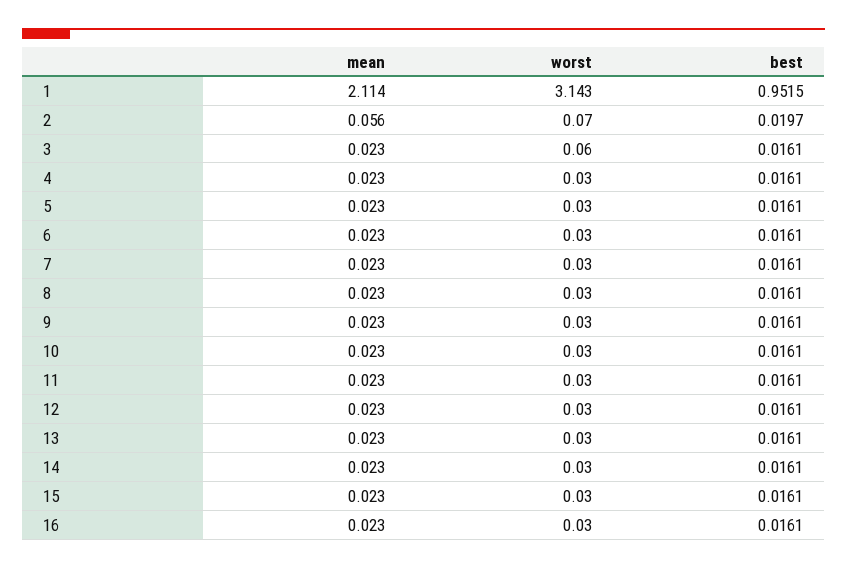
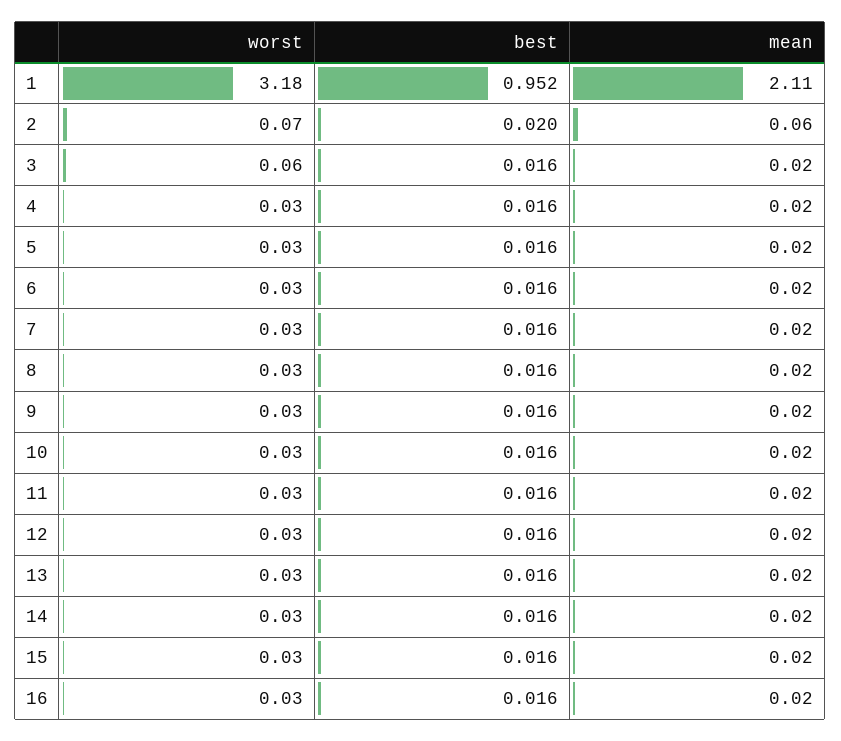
  {
    "mean": {
      "1": 2.114,
      "2": 0.056,
      "3": 0.023,
      "4": 0.023,
      "5": 0.023,
      "6": 0.023,
      "7": 0.023,
      "8": 0.023,
      "9": 0.023,
      "10": 0.023,
      "11": 0.023,
      "12": 0.023,
      "13": 0.023,
      "14": 0.023,
      "15": 0.023,
      "16": 0.023
    },
    "worst": {
-     "1": 3.143,
+     "1": 3.18,
      "2": 0.07,
      "3": 0.06,
      "4": 0.03,
      "5": 0.03,
      "6": 0.03,
      "7": 0.03,
      "8": 0.03,
      "9": 0.03,
      "10": 0.03,
      "11": 0.03,
      "12": 0.03,
      "13": 0.03,
      "14": 0.03,
      "15": 0.03,
      "16": 0.03
    },
    "best": {
      "1": 0.9515,
      "2": 0.0197,
      "3": 0.0161,
      "4": 0.0161,
      "5": 0.0161,
      "6": 0.0161,
      "7": 0.0161,
      "8": 0.0161,
      "9": 0.0161,
      "10": 0.0161,
      "11": 0.0161,
      "12": 0.0161,
      "13": 0.0161,
      "14": 0.0161,
      "15": 0.0161,
      "16": 0.0161
    }
  }

